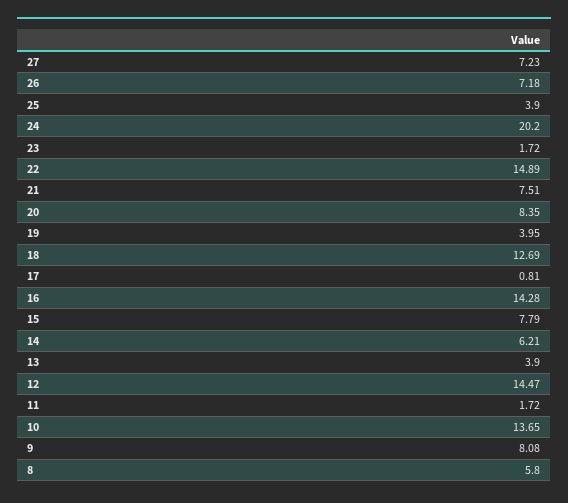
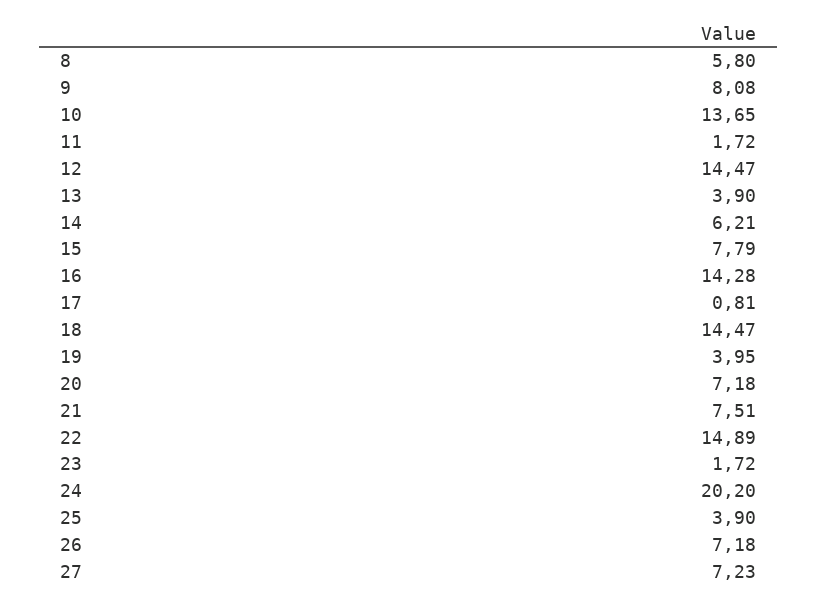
  {
    "27": 7.23,
    "26": 7.18,
    "25": 3.9,
    "24": 20.2,
    "23": 1.72,
    "22": 14.89,
    "21": 7.51,
-   "20": 8.35,
+   "20": 7.18,
    "19": 3.95,
-   "18": 12.69,
+   "18": 14.47,
    "17": 0.81,
    "16": 14.28,
    "15": 7.79,
    "14": 6.21,
    "13": 3.9,
    "12": 14.47,
    "11": 1.72,
    "10": 13.65,
    "9": 8.08,
    "8": 5.8
  }

